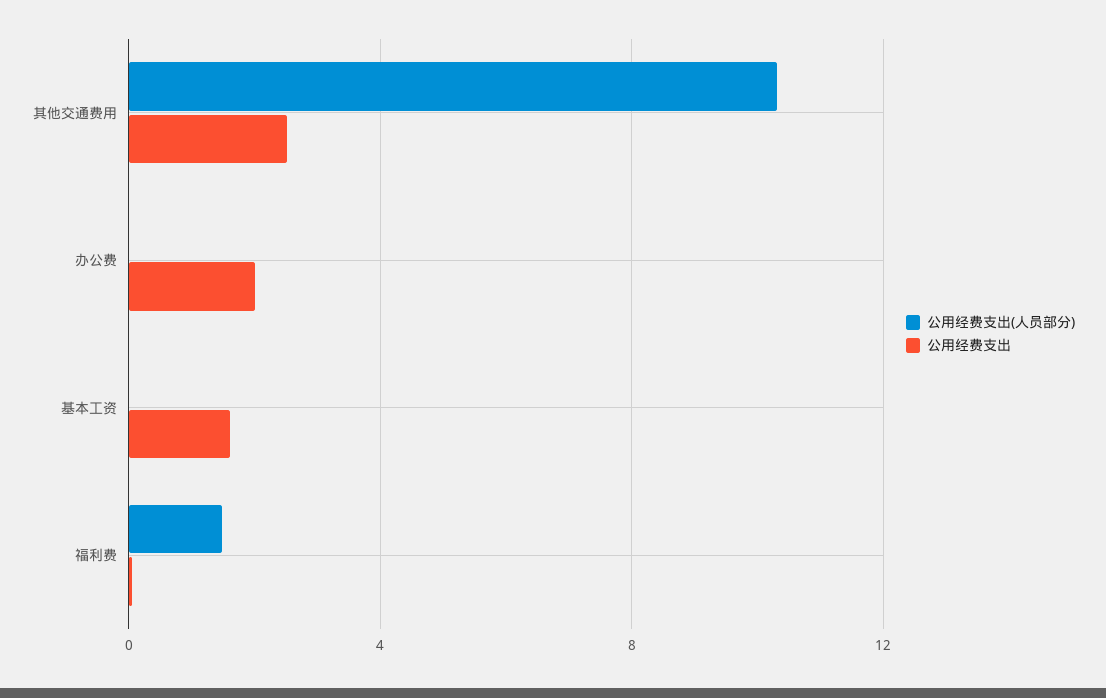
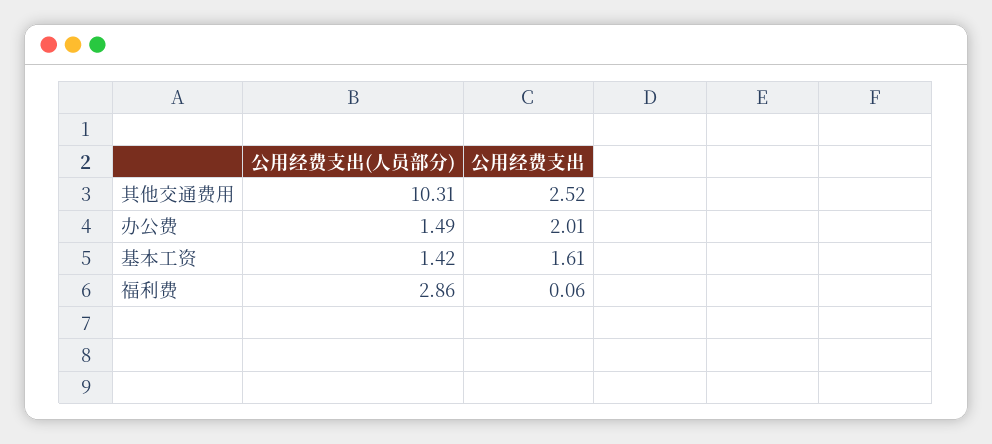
  {
    "公用经费支出(人员部分)": {
      "其他交通费用": 10.31,
-     "办公费": 0,
+     "办公费": 1.49,
-     "基本工资": 0,
+     "基本工资": 1.42,
-     "福利费": 1.5
+     "福利费": 2.86
    },
    "公用经费支出": {
      "其他交通费用": 2.52,
      "办公费": 2.01,
      "基本工资": 1.61,
      "福利费": 0.06
    }
  }

